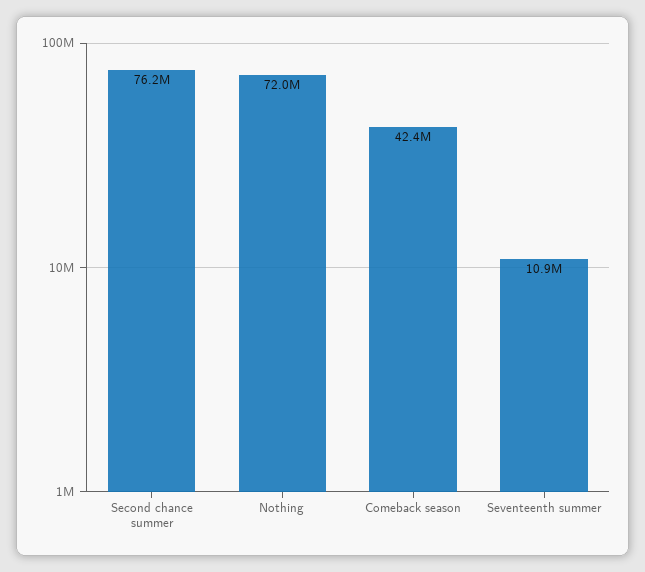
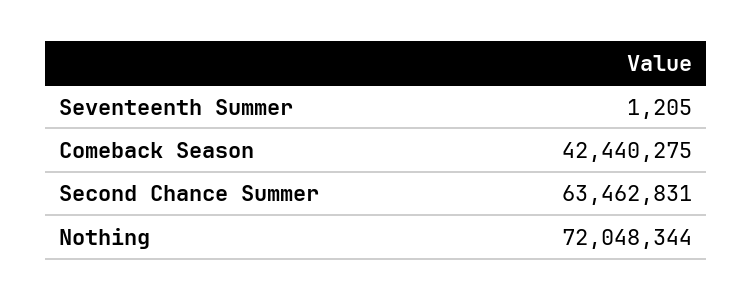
  {
-   "Second chance summer": 76200000,
+   "Second chance summer": 63462831,
    "Nothing": 72048344,
    "Comeback season": 42440275,
-   "Seventeenth summer": 10900000
+   "Seventeenth summer": 1205
  }

